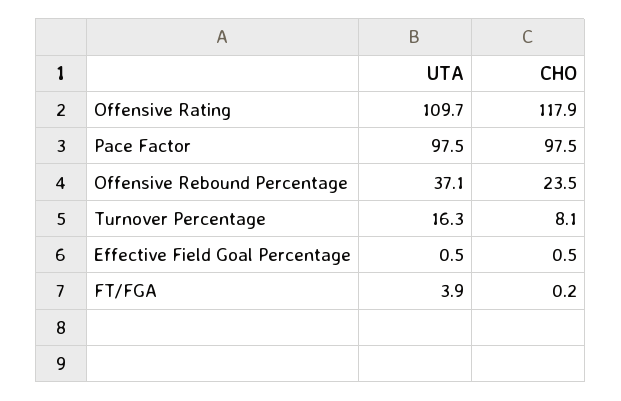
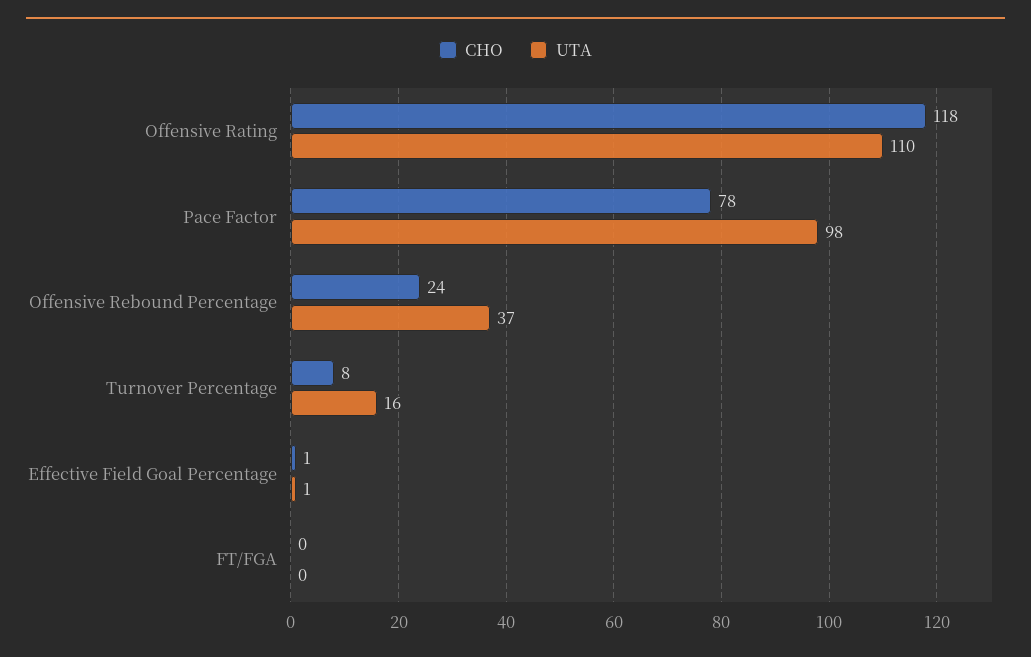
  {
    "UTA": {
      "Offensive Rating": 109.7,
      "Pace Factor": 97.5,
      "Offensive Rebound Percentage": 37.1,
      "Turnover Percentage": 16.3,
      "Effective Field Goal Percentage": 0.5,
-     "FT/FGA": 3.9
+     "FT/FGA": 0
    },
    "CHO": {
      "Offensive Rating": 117.9,
-     "Pace Factor": 97.5,
+     "Pace Factor": 78,
      "Offensive Rebound Percentage": 23.5,
      "Turnover Percentage": 8.1,
      "Effective Field Goal Percentage": 0.5,
      "FT/FGA": 0.2
    }
  }

